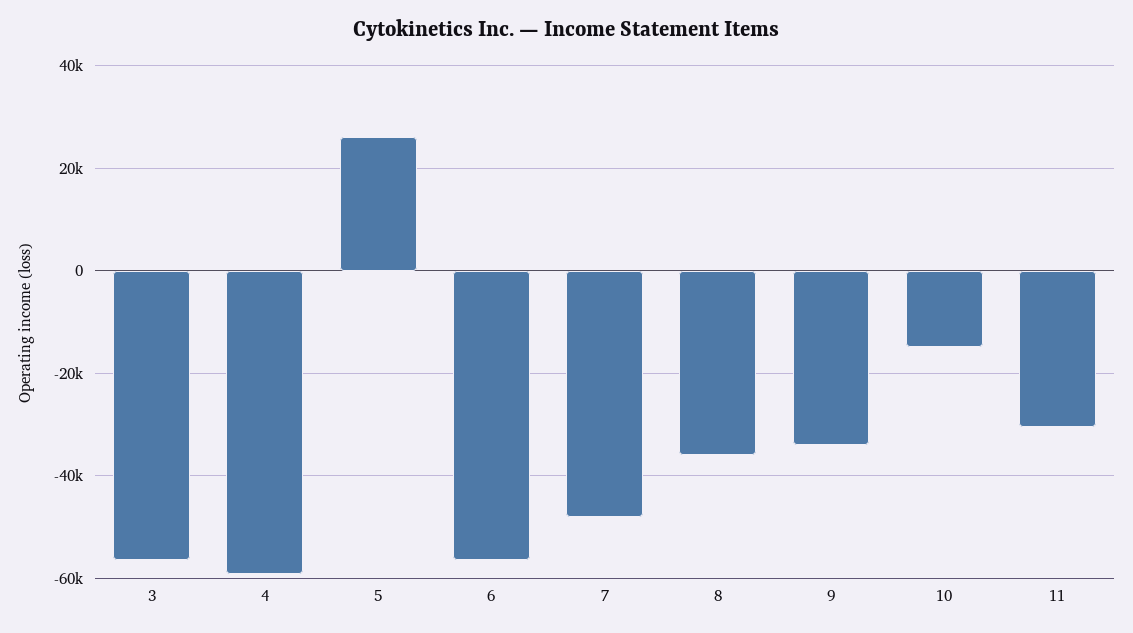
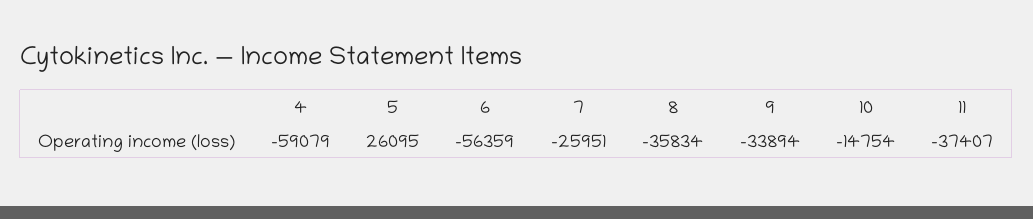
  {
-   "3": -56000,
    "4": -59079,
    "5": 26095,
    "6": -56359,
-   "7": -48000,
+   "7": -25951,
    "8": -35834,
    "9": -33894,
    "10": -14754,
-   "11": -30000
+   "11": -37407
  }

